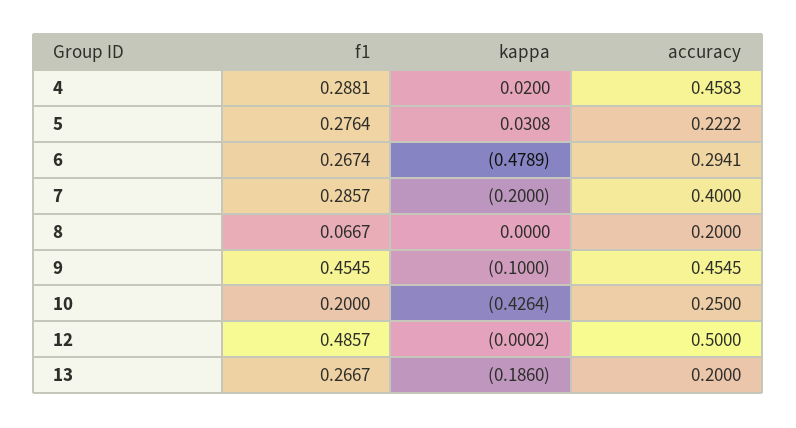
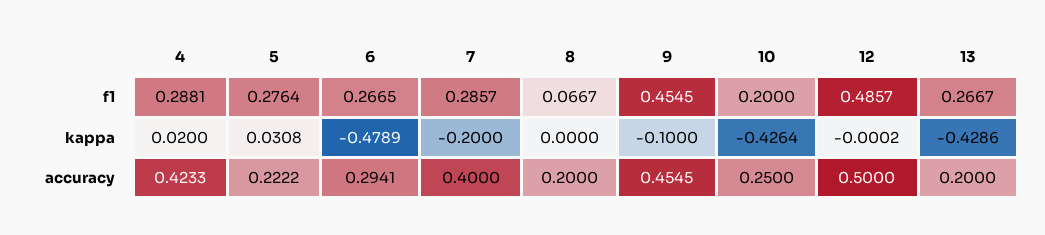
  {
    "f1": {
      "4": 0.2881,
      "5": 0.2764,
-     "6": 0.2674,
+     "6": 0.2665,
      "7": 0.2857,
      "8": 0.0667,
      "9": 0.4545,
      "10": 0.2,
      "12": 0.4857,
      "13": 0.2667
    },
    "kappa": {
      "4": 0.02,
      "5": 0.0308,
      "6": -0.4789,
      "7": -0.2,
      "8": 0,
      "9": -0.1,
      "10": -0.4264,
      "12": -0.0002,
-     "13": -0.186
+     "13": -0.4286
    },
    "accuracy": {
-     "4": 0.4583,
+     "4": 0.4233,
      "5": 0.2222,
      "6": 0.2941,
      "7": 0.4,
      "8": 0.2,
      "9": 0.4545,
      "10": 0.25,
      "12": 0.5,
      "13": 0.2
    }
  }

